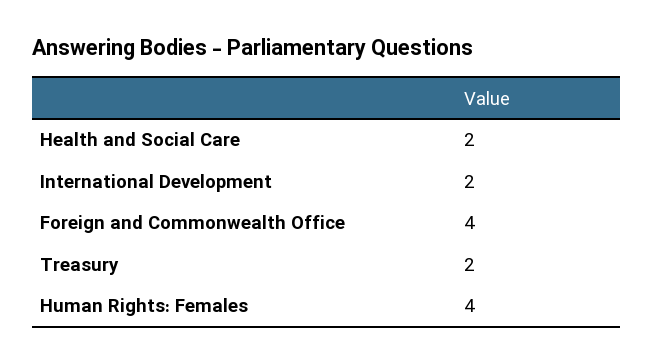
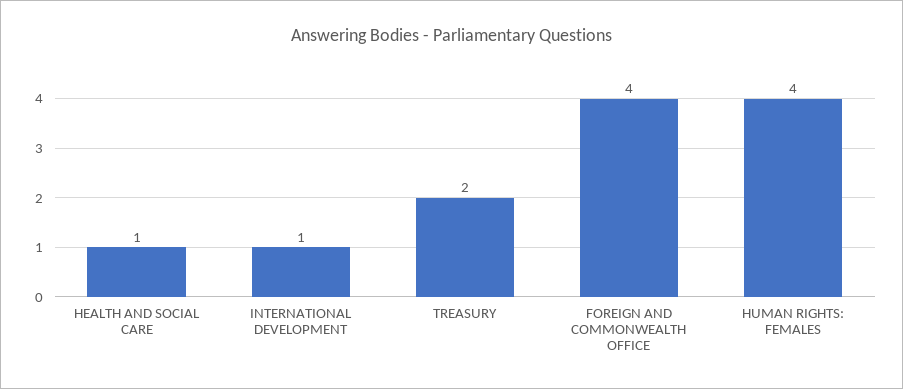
  {
-   "Health and Social Care": 2,
+   "Health and Social Care": 1,
-   "International Development": 2,
+   "International Development": 1,
    "Foreign and Commonwealth Office": 4,
    "Treasury": 2,
    "Human Rights: Females": 4
  }

